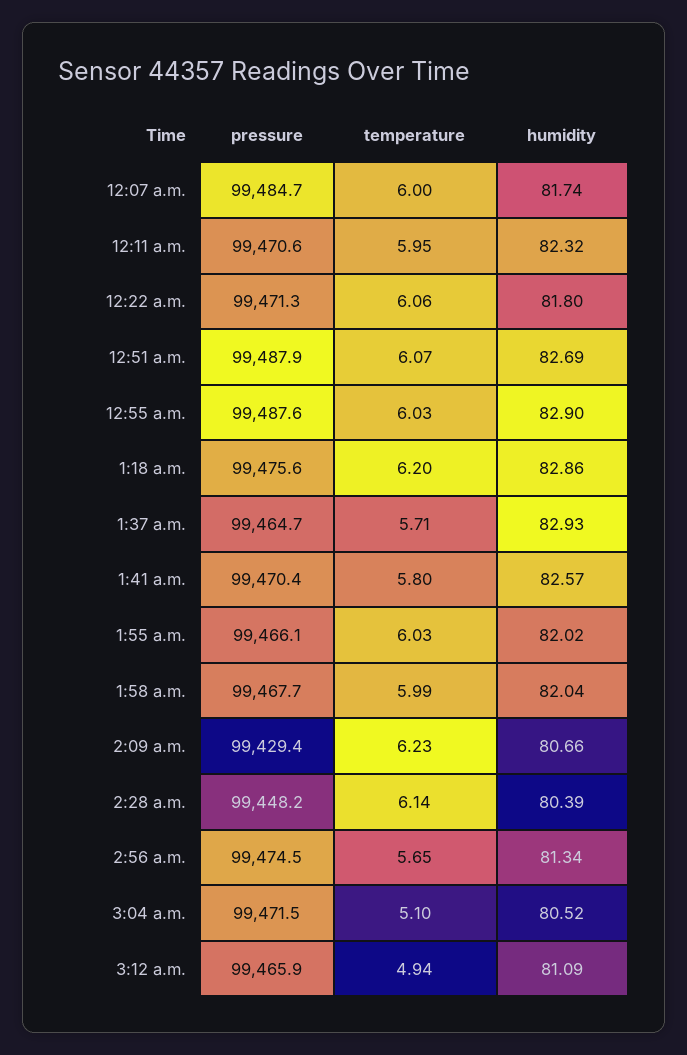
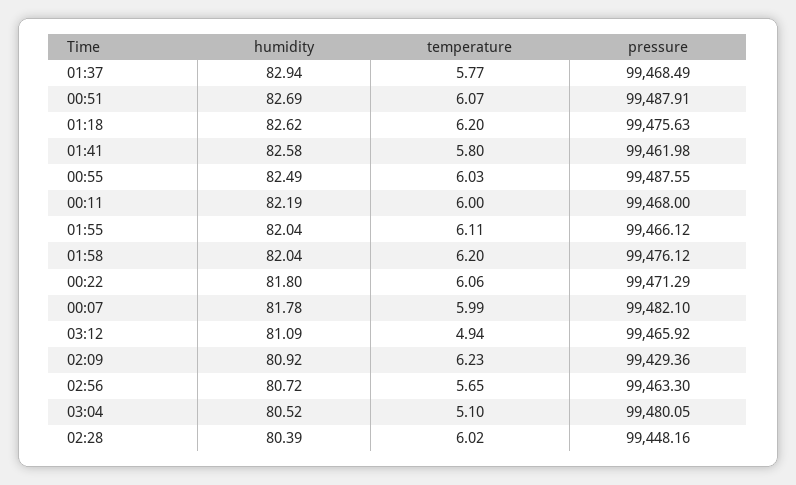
  {
    "pressure": {
-     "12:07 a.m.": 99484.7,
+     "12:07 a.m.": 99482.1,
-     "12:11 a.m.": 99470.6,
+     "12:11 a.m.": 99468,
      "12:22 a.m.": 99471.29,
      "12:51 a.m.": 99487.91,
      "12:55 a.m.": 99487.55,
      "1:18 a.m.": 99475.63,
-     "1:37 a.m.": 99464.7,
+     "1:37 a.m.": 99468.49,
-     "1:41 a.m.": 99470.4,
+     "1:41 a.m.": 99461.98,
      "1:55 a.m.": 99466.12,
-     "1:58 a.m.": 99467.7,
+     "1:58 a.m.": 99476.12,
      "2:09 a.m.": 99429.36,
      "2:28 a.m.": 99448.16,
-     "2:56 a.m.": 99474.5,
+     "2:56 a.m.": 99463.3,
-     "3:04 a.m.": 99471.5,
+     "3:04 a.m.": 99480.05,
      "3:12 a.m.": 99465.92
    },
    "temperature": {
-     "12:07 a.m.": 6,
+     "12:07 a.m.": 5.99,
-     "12:11 a.m.": 5.95,
+     "12:11 a.m.": 6,
      "12:22 a.m.": 6.06,
      "12:51 a.m.": 6.07,
      "12:55 a.m.": 6.03,
      "1:18 a.m.": 6.2,
-     "1:37 a.m.": 5.71,
+     "1:37 a.m.": 5.77,
      "1:41 a.m.": 5.8,
-     "1:55 a.m.": 6.03,
+     "1:55 a.m.": 6.11,
-     "1:58 a.m.": 5.99,
+     "1:58 a.m.": 6.2,
      "2:09 a.m.": 6.23,
-     "2:28 a.m.": 6.14,
+     "2:28 a.m.": 6.02,
      "2:56 a.m.": 5.65,
      "3:04 a.m.": 5.1,
      "3:12 a.m.": 4.94
    },
    "humidity": {
-     "12:07 a.m.": 81.74,
+     "12:07 a.m.": 81.78,
-     "12:11 a.m.": 82.32,
+     "12:11 a.m.": 82.19,
      "12:22 a.m.": 81.8,
      "12:51 a.m.": 82.69,
-     "12:55 a.m.": 82.9,
+     "12:55 a.m.": 82.49,
-     "1:18 a.m.": 82.86,
+     "1:18 a.m.": 82.62,
-     "1:37 a.m.": 82.93,
+     "1:37 a.m.": 82.94,
-     "1:41 a.m.": 82.57,
+     "1:41 a.m.": 82.58,
-     "1:55 a.m.": 82.02,
+     "1:55 a.m.": 82.04,
      "1:58 a.m.": 82.04,
-     "2:09 a.m.": 80.66,
+     "2:09 a.m.": 80.92,
      "2:28 a.m.": 80.39,
-     "2:56 a.m.": 81.34,
+     "2:56 a.m.": 80.72,
      "3:04 a.m.": 80.52,
      "3:12 a.m.": 81.09
    }
  }

